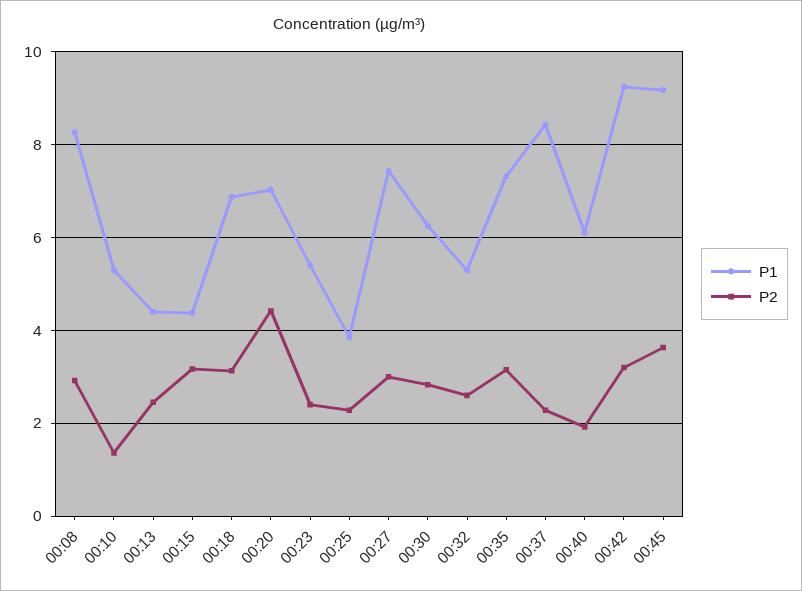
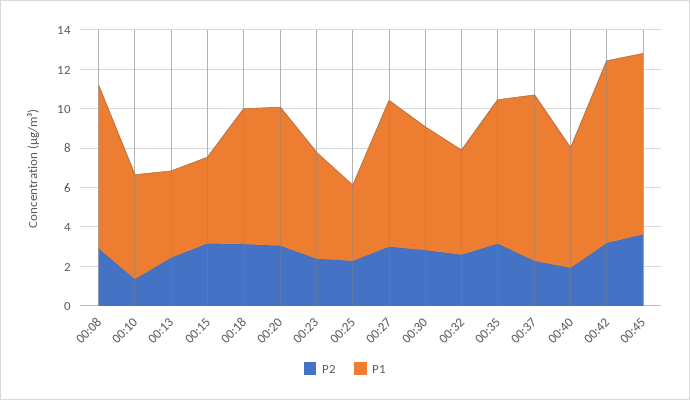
  {
    "P1": {
      "00:08": 8.2,
      "00:10": 5.4,
      "00:13": 4.4,
      "00:15": 4.4,
      "00:18": 6.8,
      "00:20": 7,
      "00:23": 5.4,
      "00:25": 3.8,
      "00:27": 7.4,
      "00:30": 6.2,
      "00:32": 5.4,
      "00:35": 7.4,
      "00:37": 8.4,
      "00:40": 6.2,
      "00:42": 9.2,
      "00:45": 9.2
    },
    "P2": {
      "00:08": 3,
      "00:10": 1.4,
      "00:13": 2.4,
      "00:15": 3.2,
      "00:18": 3.2,
-     "00:20": 4.4,
+     "00:20": 3,
      "00:23": 2.4,
      "00:25": 2.2,
      "00:27": 3,
      "00:30": 2.8,
      "00:32": 2.6,
      "00:35": 3.2,
      "00:37": 2.2,
      "00:40": 2,
      "00:42": 3.2,
      "00:45": 3.6
    }
  }

